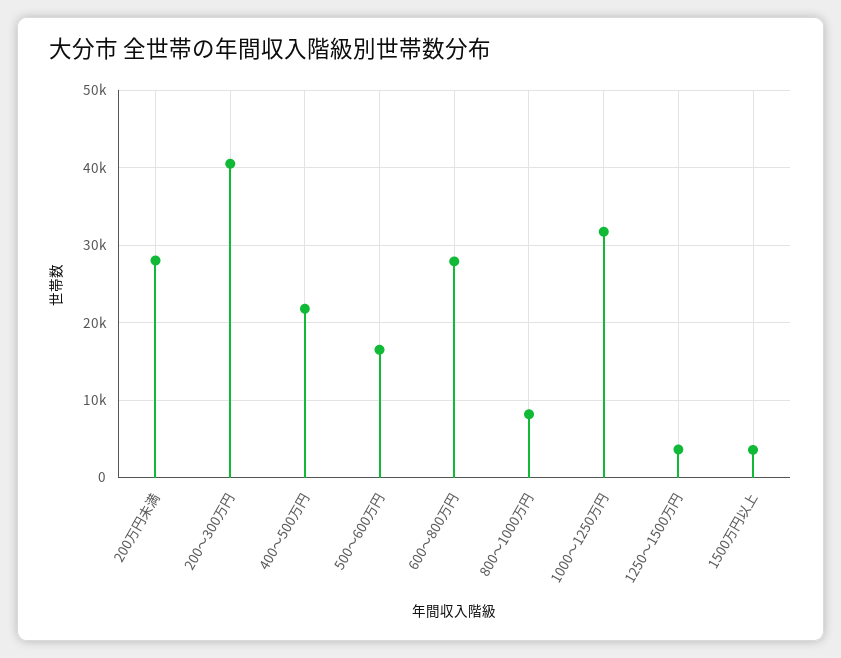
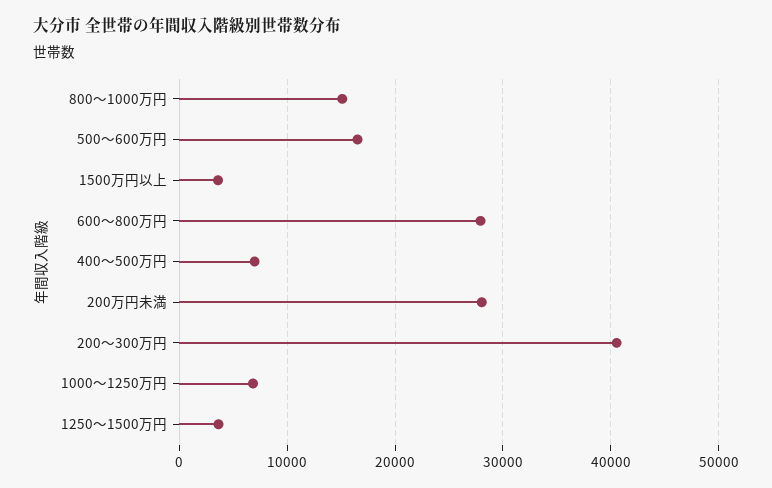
  {
    "200万円未満": 28000,
    "200～300万円": 41000,
-   "400～500万円": 22000,
+   "400～500万円": 7000,
    "500～600万円": 17000,
    "600～800万円": 28000,
-   "800～1000万円": 8000,
+   "800～1000万円": 15000,
-   "1000～1250万円": 32000,
+   "1000～1250万円": 7000,
    "1250～1500万円": 4000,
    "1500万円以上": 4000
  }

